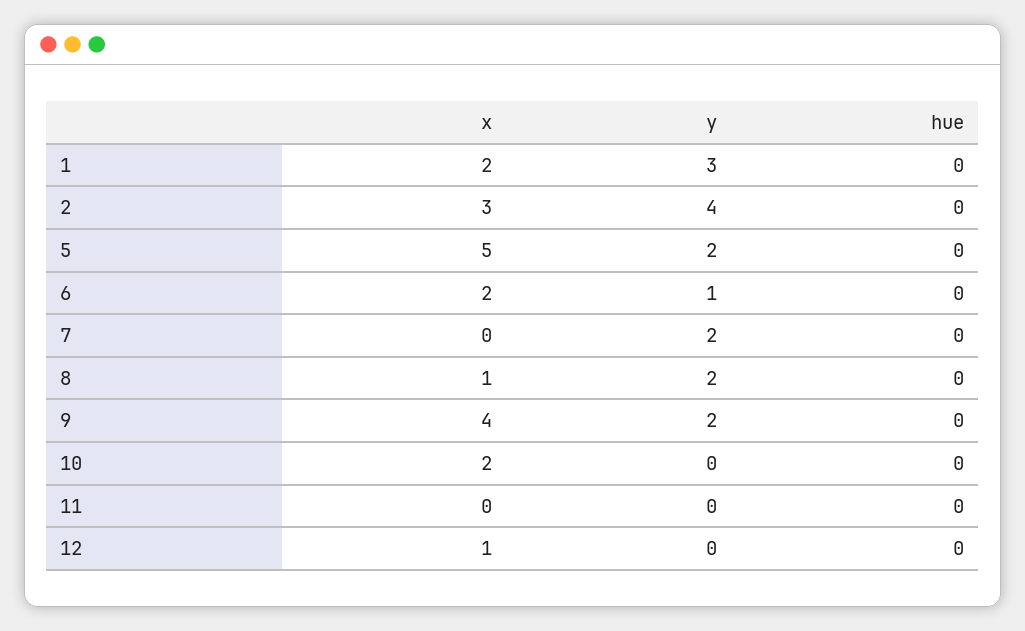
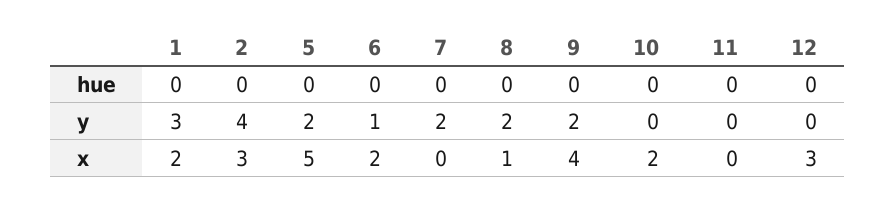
  {
    "x": {
      "1": 2,
      "2": 3,
      "5": 5,
      "6": 2,
      "7": 0,
      "8": 1,
      "9": 4,
      "10": 2,
      "11": 0,
-     "12": 1
+     "12": 3
    },
    "y": {
      "1": 3,
      "2": 4,
      "5": 2,
      "6": 1,
      "7": 2,
      "8": 2,
      "9": 2,
      "10": 0,
      "11": 0,
      "12": 0
    },
    "hue": {
      "1": 0,
      "2": 0,
      "5": 0,
      "6": 0,
      "7": 0,
      "8": 0,
      "9": 0,
      "10": 0,
      "11": 0,
      "12": 0
    }
  }

